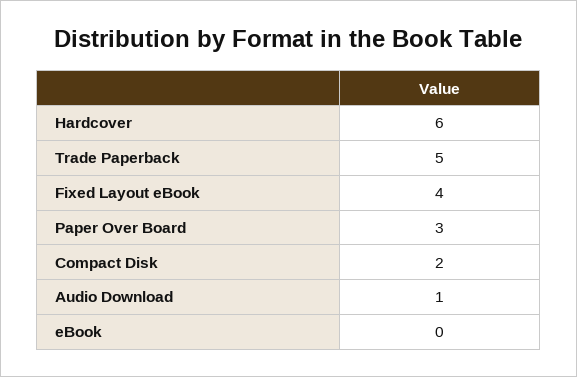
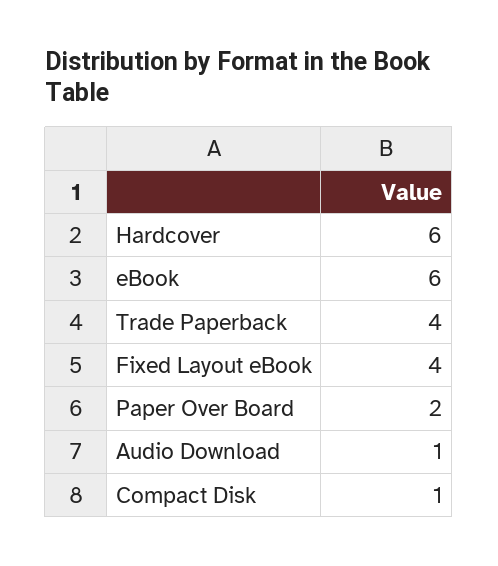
  {
    "Hardcover": 6,
-   "Trade Paperback": 5,
+   "Trade Paperback": 4,
    "Fixed Layout eBook": 4,
-   "Paper Over Board": 3,
+   "Paper Over Board": 2,
-   "Compact Disk": 2,
+   "Compact Disk": 1,
    "Audio Download": 1,
-   "eBook": 0
+   "eBook": 6
  }

